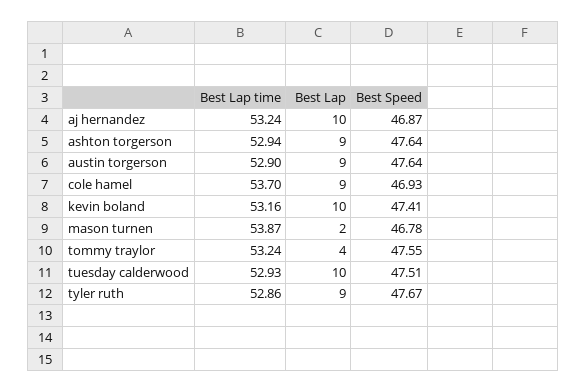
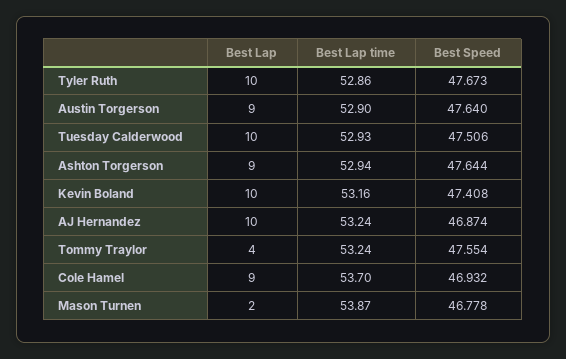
  {
    "Best Lap time": {
      "aj hernandez": 53.24,
      "ashton torgerson": 52.94,
      "austin torgerson": 52.9,
      "cole hamel": 53.7,
      "kevin boland": 53.16,
      "mason turnen": 53.87,
      "tommy traylor": 53.24,
      "tuesday calderwood": 52.93,
      "tyler ruth": 52.86
    },
    "Best Lap": {
      "aj hernandez": 10,
      "ashton torgerson": 9,
      "austin torgerson": 9,
      "cole hamel": 9,
      "kevin boland": 10,
      "mason turnen": 2,
      "tommy traylor": 4,
      "tuesday calderwood": 10,
-     "tyler ruth": 9
+     "tyler ruth": 10
    },
    "Best Speed": {
      "aj hernandez": 46.874,
      "ashton torgerson": 47.644,
      "austin torgerson": 47.64,
      "cole hamel": 46.932,
      "kevin boland": 47.408,
      "mason turnen": 46.778,
      "tommy traylor": 47.554,
      "tuesday calderwood": 47.506,
      "tyler ruth": 47.673
    }
  }

